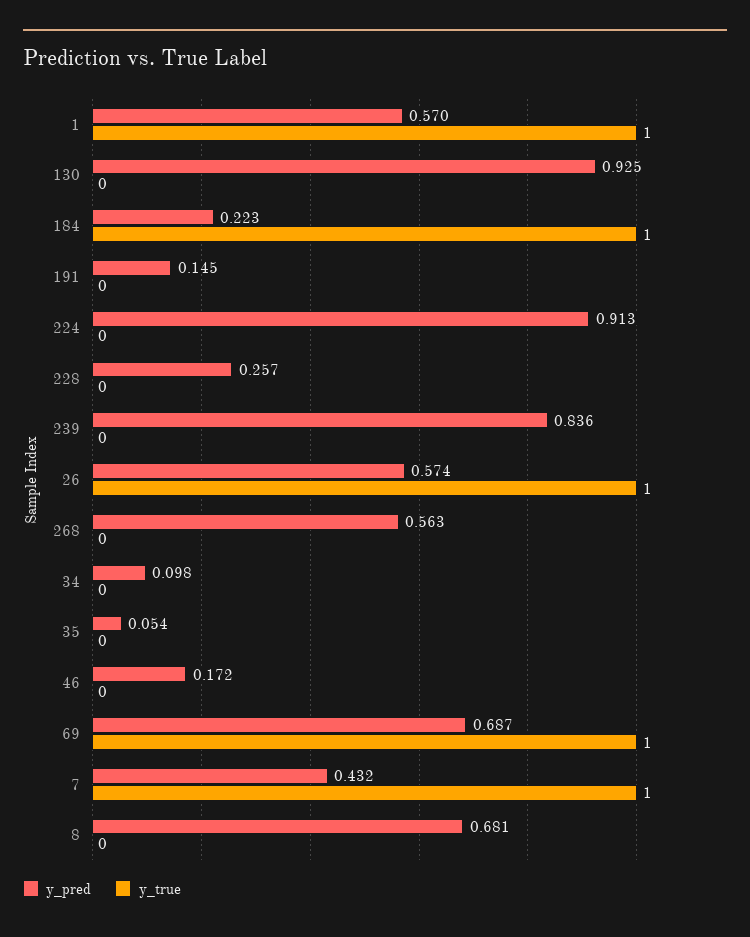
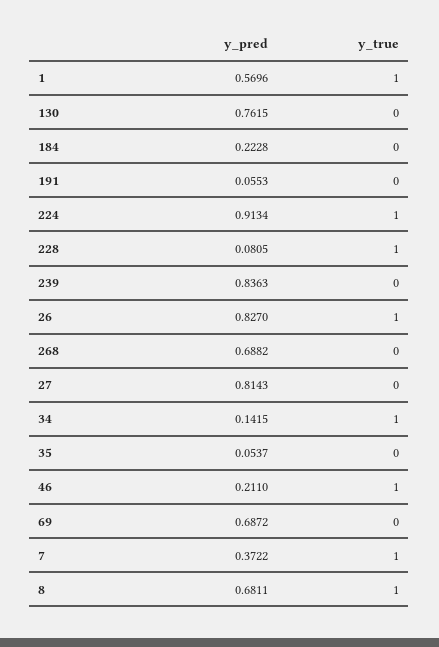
  {
    "y_pred": {
      "1": 0.5696,
-     "130": 0.925,
+     "130": 0.7615,
      "184": 0.2228,
-     "191": 0.145,
+     "191": 0.0553,
      "224": 0.9134,
-     "228": 0.257,
+     "228": 0.0805,
      "239": 0.8363,
-     "26": 0.574,
+     "26": 0.827,
-     "268": 0.563,
+     "268": 0.6882,
-     "34": 0.098,
+     "34": 0.1415,
      "35": 0.0537,
-     "46": 0.172,
+     "46": 0.211,
      "69": 0.6872,
-     "7": 0.432,
+     "7": 0.3722,
-     "8": 0.6811
+     "8": 0.6811,
+     "27": 0.8143
    },
    "y_true": {
      "1": 1,
      "130": 0,
-     "184": 1,
+     "184": 0,
      "191": 0,
-     "224": 0,
+     "224": 1,
-     "228": 0,
+     "228": 1,
      "239": 0,
      "26": 1,
      "268": 0,
-     "34": 0,
+     "34": 1,
      "35": 0,
-     "46": 0,
+     "46": 1,
-     "69": 1,
+     "69": 0,
      "7": 1,
-     "8": 0
+     "8": 1,
+     "27": 0
    }
  }

